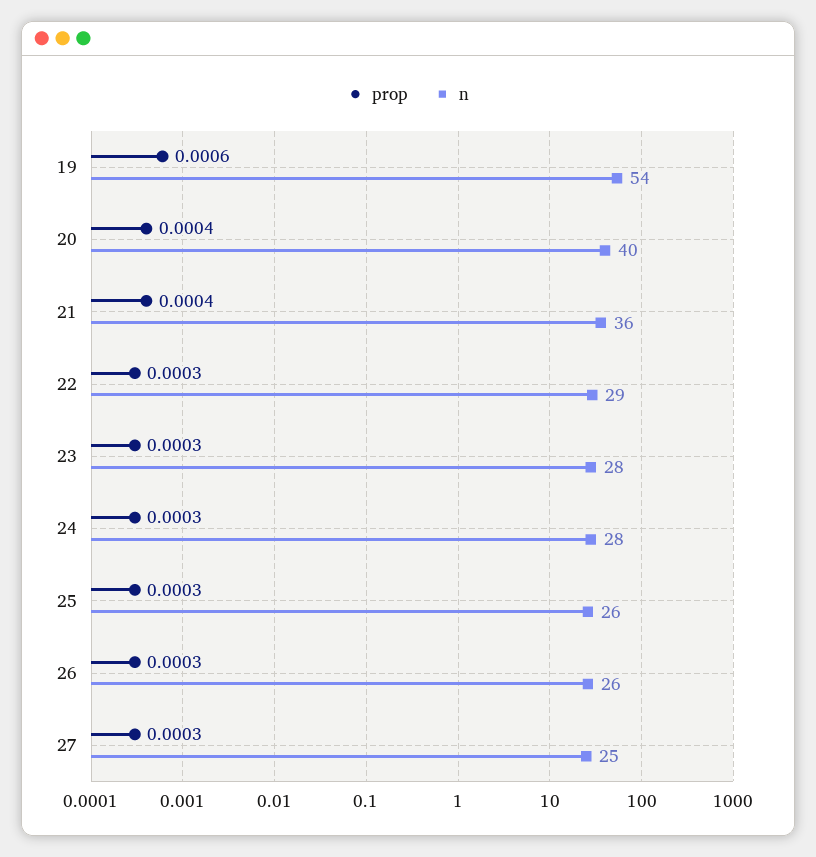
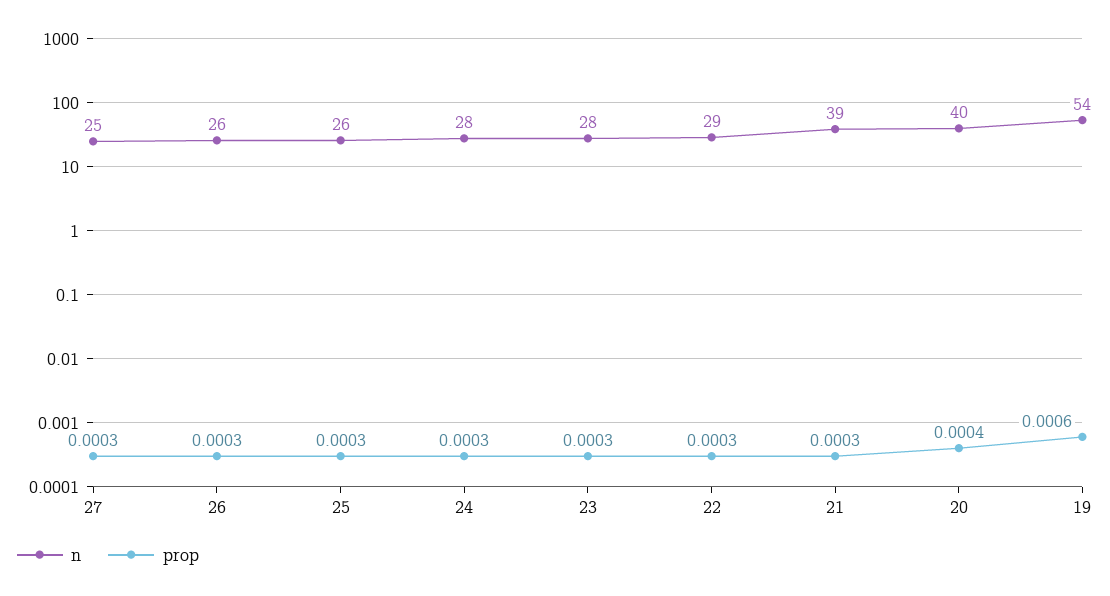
  {
    "prop": {
      "19": 0.0006,
      "20": 0.0004,
-     "21": 0.0004,
+     "21": 0.0003,
      "22": 0.0003,
      "23": 0.0003,
      "24": 0.0003,
      "25": 0.0003,
      "26": 0.0003,
      "27": 0.0003
    },
    "n": {
      "19": 54,
      "20": 40,
-     "21": 36,
+     "21": 39,
      "22": 29,
      "23": 28,
      "24": 28,
      "25": 26,
      "26": 26,
      "27": 25
    }
  }

